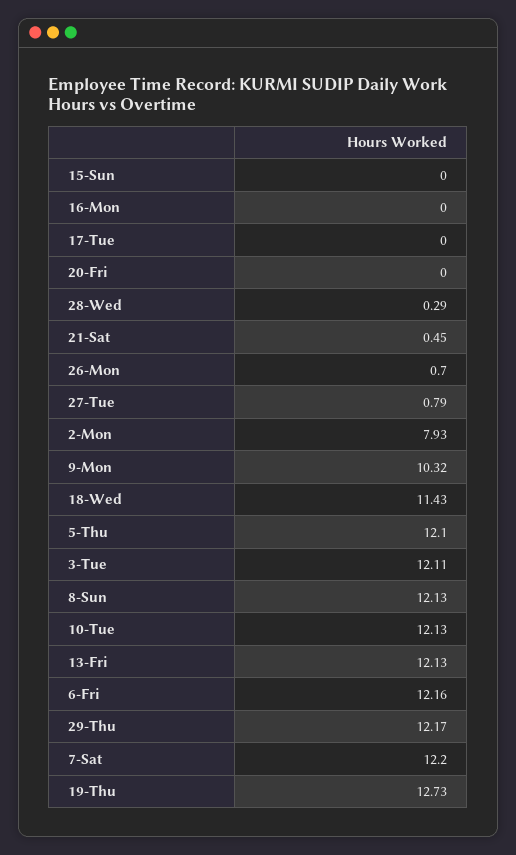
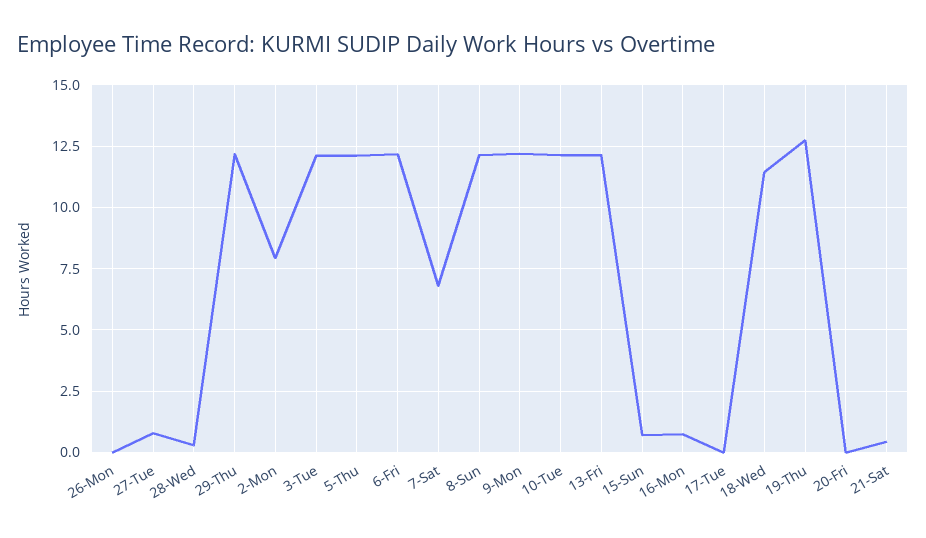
  {
-   "15-Sun": 0,
+   "15-Sun": 0.75,
-   "16-Mon": 0,
+   "16-Mon": 0.75,
    "17-Tue": 0,
    "20-Fri": 0,
    "28-Wed": 0.29,
    "21-Sat": 0.45,
-   "26-Mon": 0.7,
+   "26-Mon": 0,
    "27-Tue": 0.79,
    "2-Mon": 7.93,
-   "9-Mon": 10.32,
+   "9-Mon": 12.25,
    "18-Wed": 11.43,
    "5-Thu": 12.1,
    "3-Tue": 12.11,
    "8-Sun": 12.13,
    "10-Tue": 12.13,
    "13-Fri": 12.13,
    "6-Fri": 12.16,
    "29-Thu": 12.17,
-   "7-Sat": 12.2,
+   "7-Sat": 6.75,
    "19-Thu": 12.73
  }

